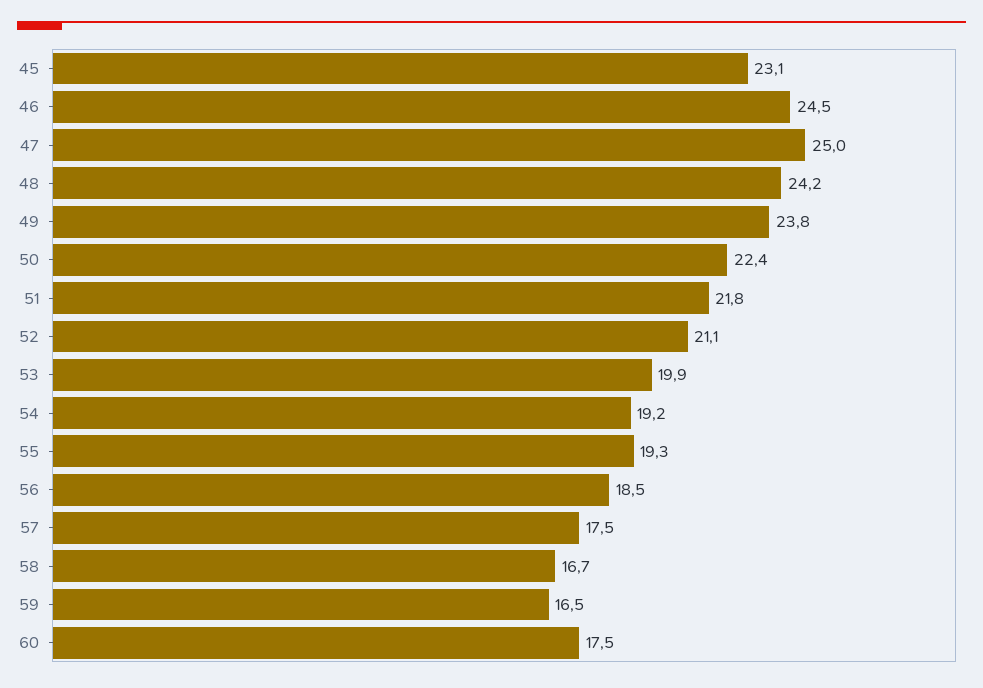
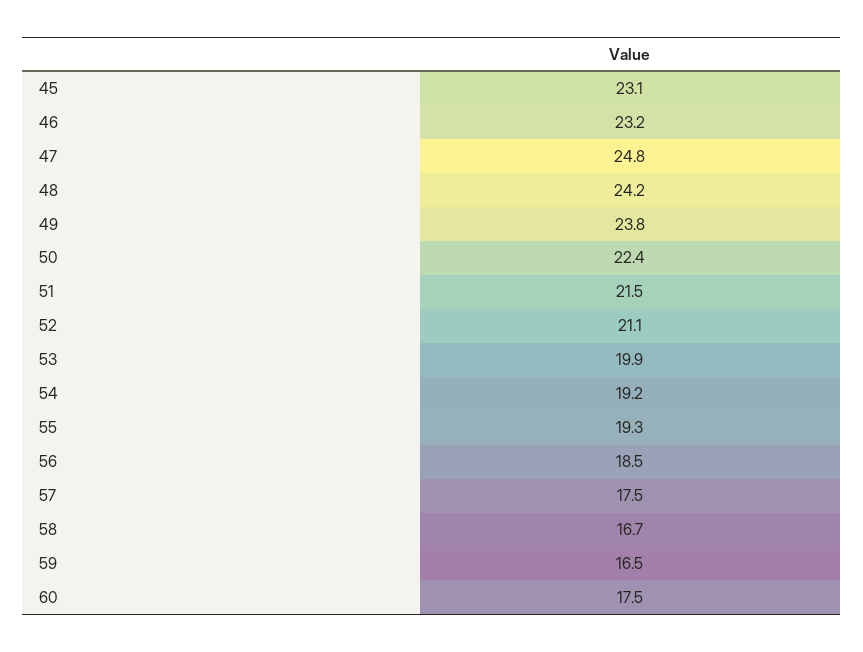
  {
    "45": 23.1,
-   "46": 24.5,
+   "46": 23.2,
-   "47": 25,
+   "47": 24.8,
    "48": 24.2,
    "49": 23.8,
    "50": 22.4,
-   "51": 21.8,
+   "51": 21.5,
    "52": 21.1,
    "53": 19.9,
    "54": 19.2,
    "55": 19.3,
    "56": 18.5,
    "57": 17.5,
    "58": 16.7,
    "59": 16.5,
    "60": 17.5
  }

